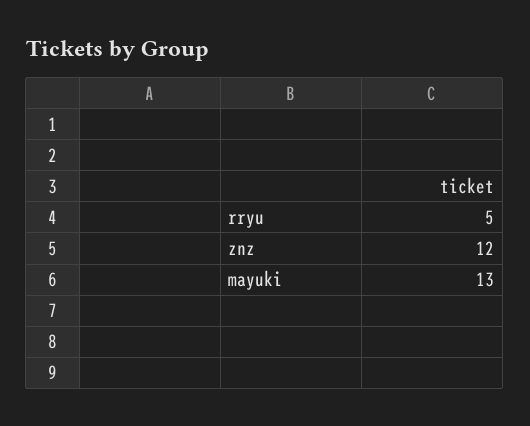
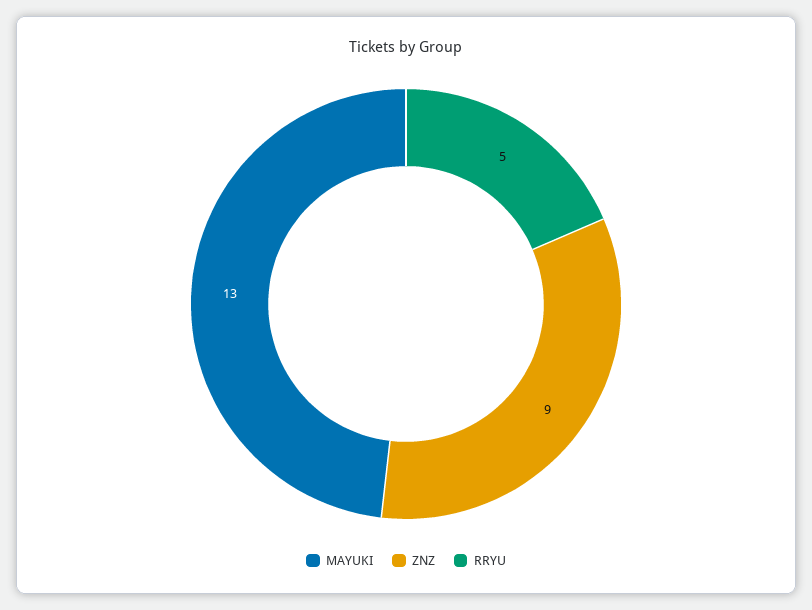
  {
    "rryu": 5,
-   "znz": 12,
+   "znz": 9,
    "mayuki": 13
  }

